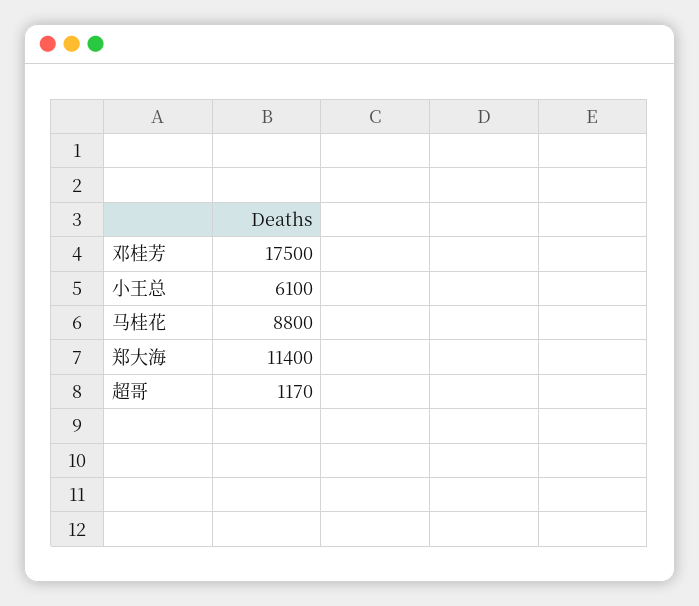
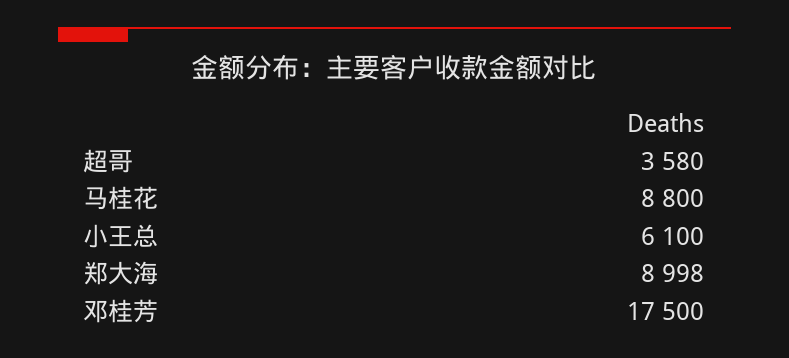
  {
    "邓桂芳": 17500,
    "小王总": 6100,
    "马桂花": 8800,
-   "郑大海": 11400,
+   "郑大海": 8998,
-   "超哥": 1170
+   "超哥": 3580
  }

